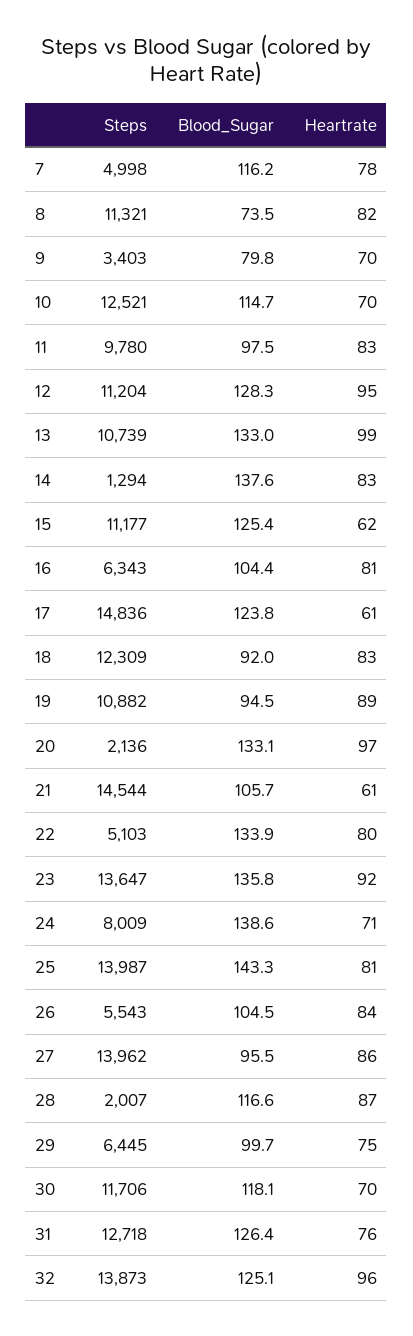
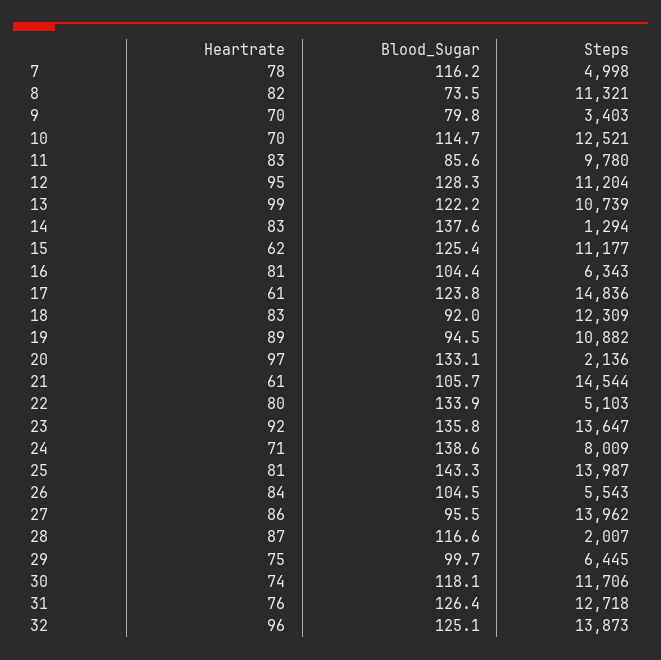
  {
    "Steps": {
      "7": 4998,
      "8": 11321,
      "9": 3403,
      "10": 12521,
      "11": 9780,
      "12": 11204,
      "13": 10739,
      "14": 1294,
      "15": 11177,
      "16": 6343,
      "17": 14836,
      "18": 12309,
      "19": 10882,
      "20": 2136,
      "21": 14544,
      "22": 5103,
      "23": 13647,
      "24": 8009,
      "25": 13987,
      "26": 5543,
      "27": 13962,
      "28": 2007,
      "29": 6445,
      "30": 11706,
      "31": 12718,
      "32": 13873
    },
    "Blood_Sugar": {
      "7": 116.2,
      "8": 73.5,
      "9": 79.8,
      "10": 114.7,
-     "11": 97.5,
+     "11": 85.6,
      "12": 128.3,
-     "13": 133,
+     "13": 122.2,
      "14": 137.6,
      "15": 125.4,
      "16": 104.4,
      "17": 123.8,
      "18": 92,
      "19": 94.5,
      "20": 133.1,
      "21": 105.7,
      "22": 133.9,
      "23": 135.8,
      "24": 138.6,
      "25": 143.3,
      "26": 104.5,
      "27": 95.5,
      "28": 116.6,
      "29": 99.7,
      "30": 118.1,
      "31": 126.4,
      "32": 125.1
    },
    "Heartrate": {
      "7": 78,
      "8": 82,
      "9": 70,
      "10": 70,
      "11": 83,
      "12": 95,
      "13": 99,
      "14": 83,
      "15": 62,
      "16": 81,
      "17": 61,
      "18": 83,
      "19": 89,
      "20": 97,
      "21": 61,
      "22": 80,
      "23": 92,
      "24": 71,
      "25": 81,
      "26": 84,
      "27": 86,
      "28": 87,
      "29": 75,
-     "30": 70,
+     "30": 74,
      "31": 76,
      "32": 96
    }
  }

